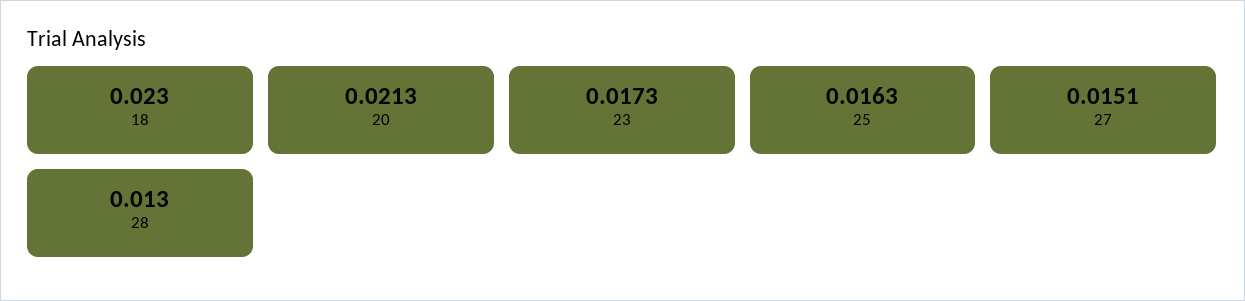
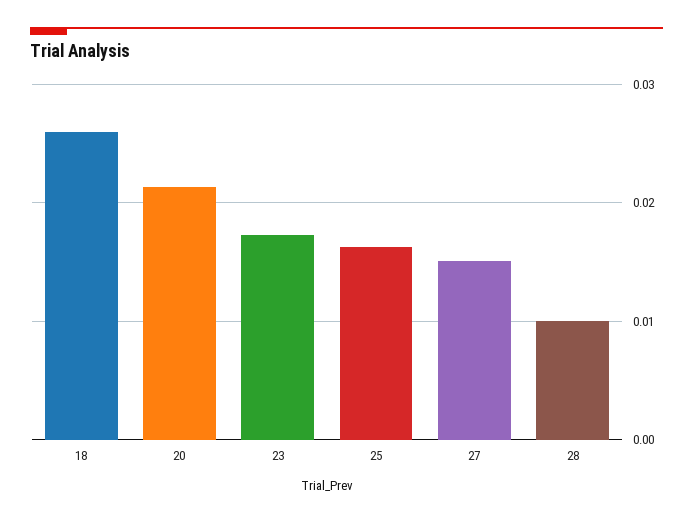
  {
-   "18": 0.023,
+   "18": 0.026,
    "20": 0.0213,
    "23": 0.0173,
    "25": 0.0163,
    "27": 0.0151,
-   "28": 0.013
+   "28": 0.01
  }

